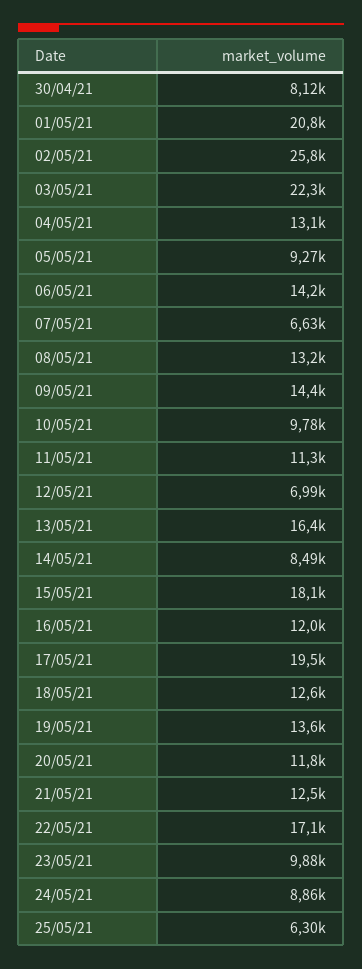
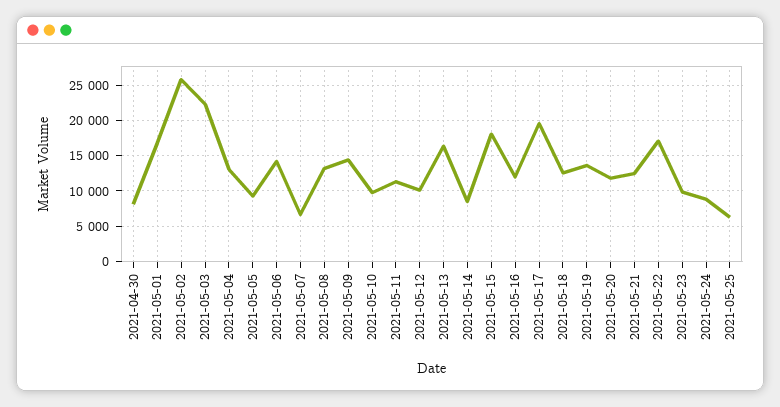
  {
    "30/04/21": 8120,
-   "01/05/21": 20800,
+   "01/05/21": 17000,
    "02/05/21": 25800,
    "03/05/21": 22300,
    "04/05/21": 13100,
    "05/05/21": 9270,
    "06/05/21": 14200,
    "07/05/21": 6630,
    "08/05/21": 13200,
    "09/05/21": 14400,
    "10/05/21": 9780,
    "11/05/21": 11300,
-   "12/05/21": 6990,
+   "12/05/21": 10000,
    "13/05/21": 16400,
    "14/05/21": 8490,
    "15/05/21": 18100,
    "16/05/21": 12000,
    "17/05/21": 19500,
    "18/05/21": 12600,
    "19/05/21": 13600,
    "20/05/21": 11800,
    "21/05/21": 12500,
    "22/05/21": 17100,
    "23/05/21": 9880,
    "24/05/21": 8860,
    "25/05/21": 6300
  }

